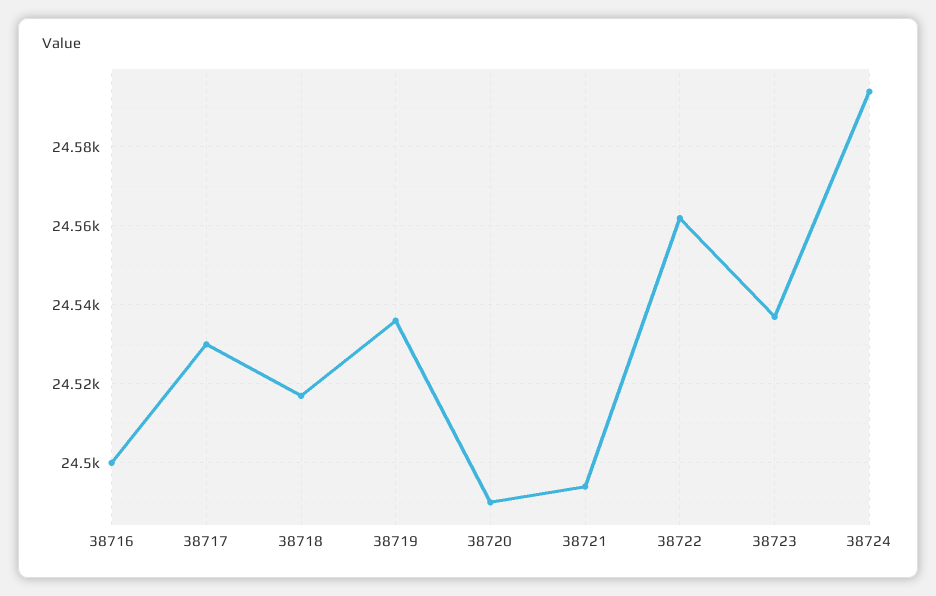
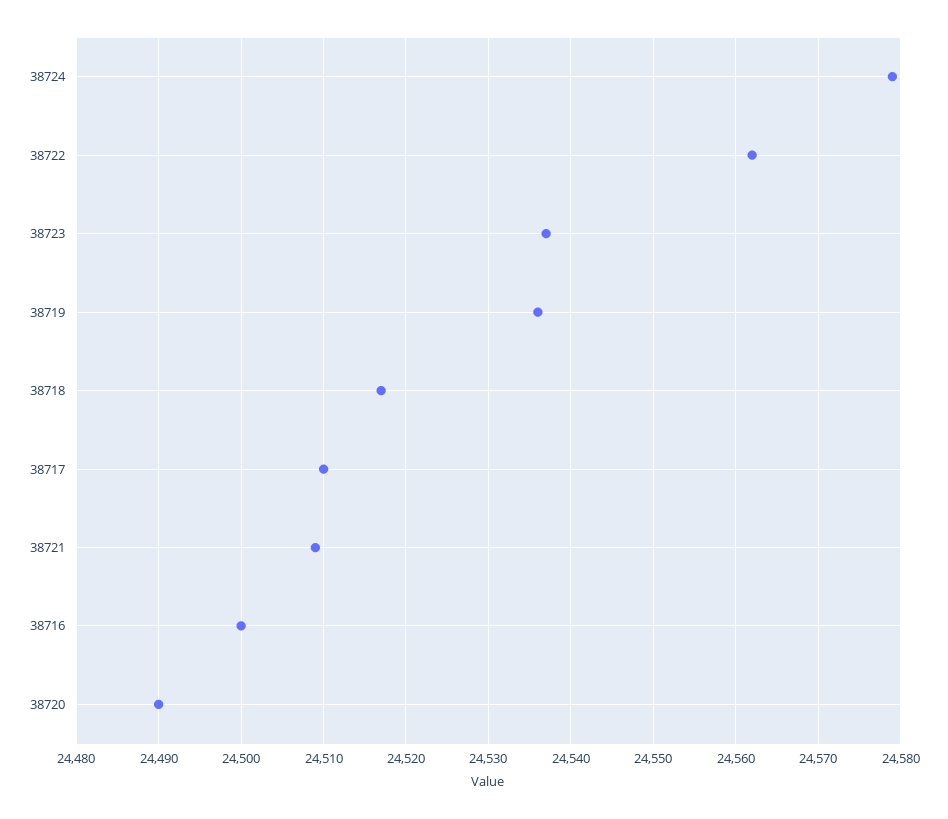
  {
    "38716": 24500,
-   "38717": 24530,
+   "38717": 24510,
    "38718": 24517,
    "38719": 24536,
    "38720": 24490,
-   "38721": 24495,
+   "38721": 24509,
    "38722": 24562,
    "38723": 24537,
-   "38724": 24595
+   "38724": 24579
  }

